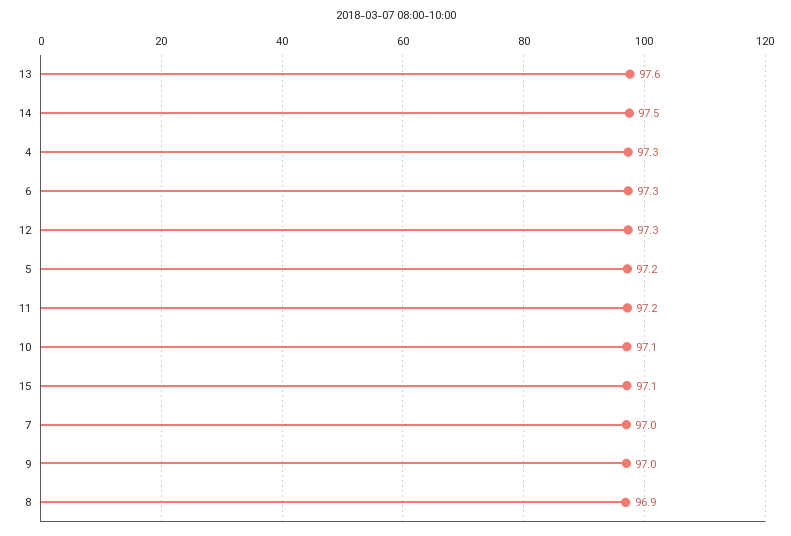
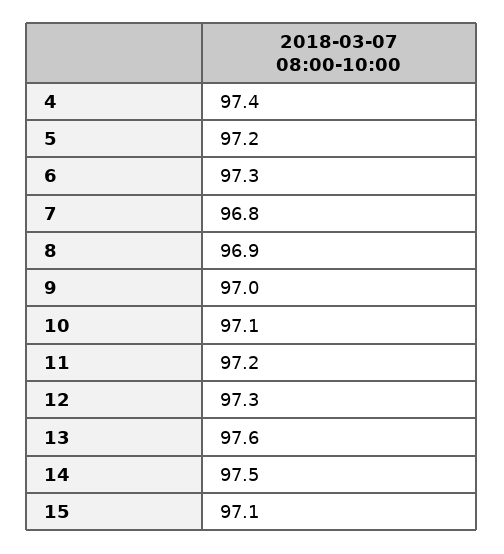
  {
    "13": 97.6,
    "14": 97.5,
-   "4": 97.3,
+   "4": 97.4,
    "6": 97.3,
    "12": 97.3,
    "5": 97.2,
    "11": 97.2,
    "10": 97.1,
    "15": 97.1,
-   "7": 97,
+   "7": 96.8,
    "9": 97,
    "8": 96.9
  }

